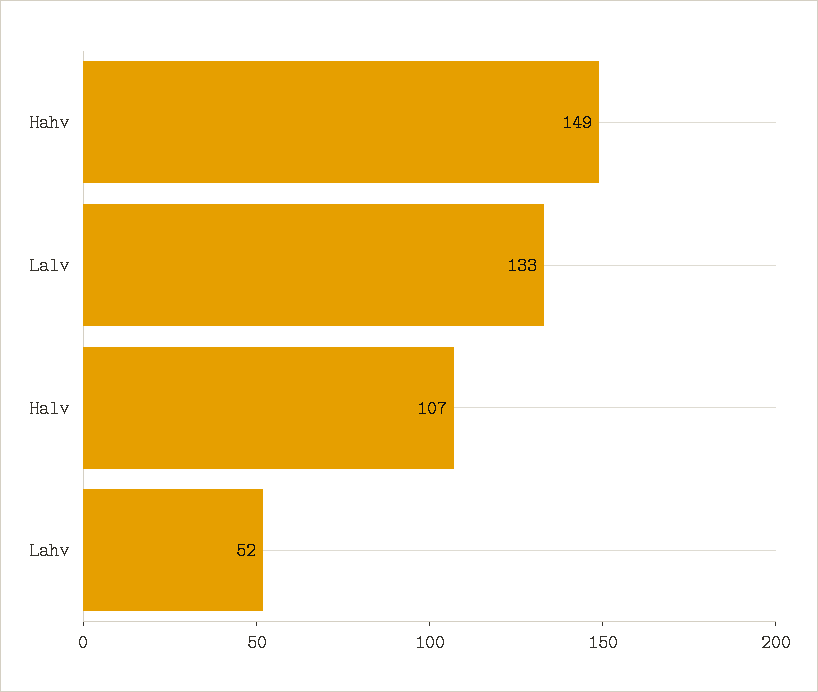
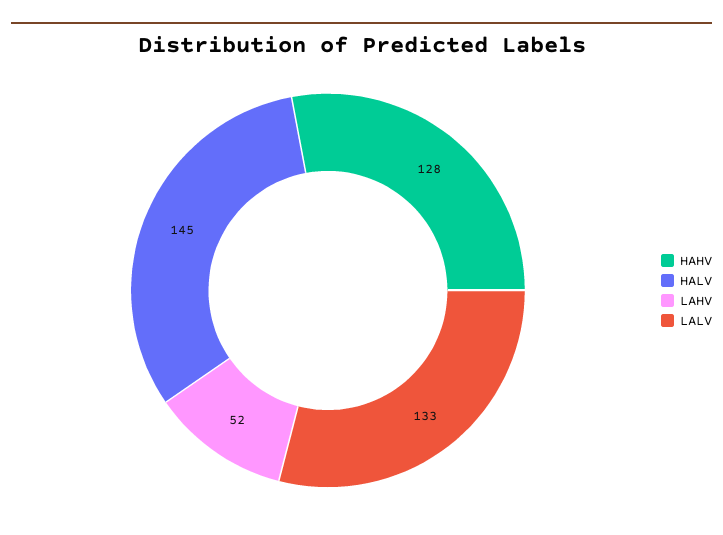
  {
-   "Hahv": 149,
+   "Hahv": 128,
    "Lalv": 133,
-   "Halv": 107,
+   "Halv": 145,
    "Lahv": 52
  }

